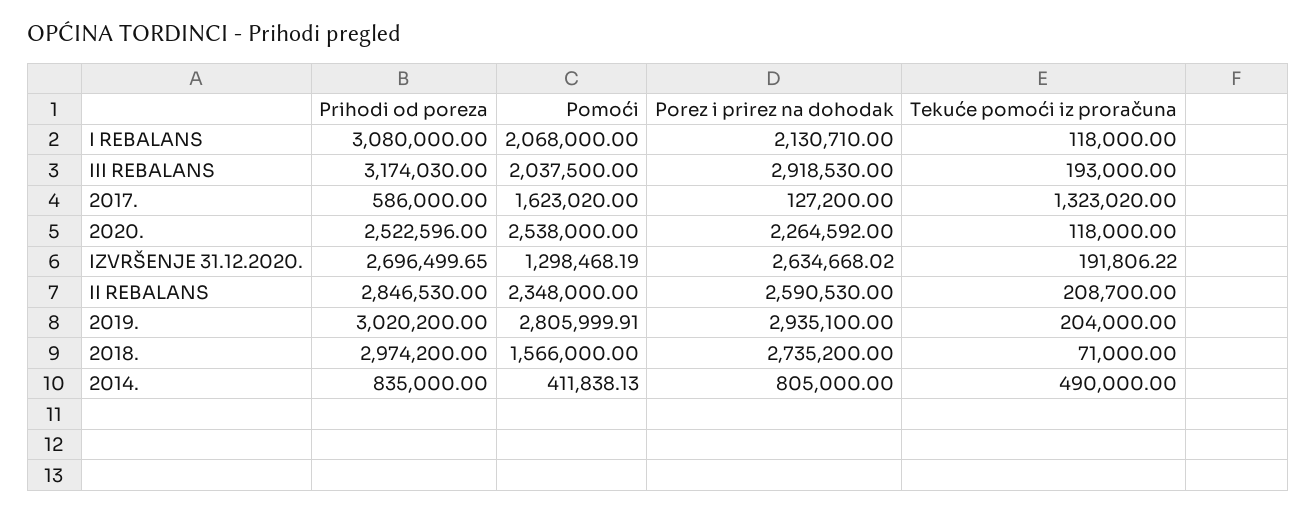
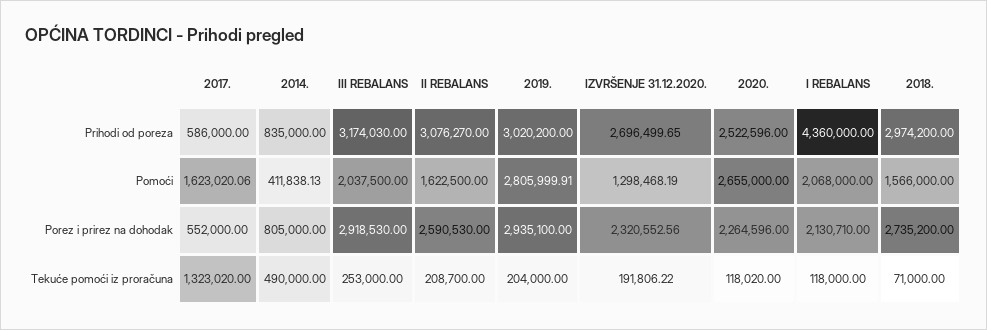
  {
    "Prihodi od poreza": {
-     "I REBALANS": 3080000,
+     "I REBALANS": 4360000,
      "III REBALANS": 3174030,
      "2017.": 586000,
      "2020.": 2522596,
      "IZVRŠENJE 31.12.2020.": 2696499.65,
-     "II REBALANS": 2846530,
+     "II REBALANS": 3076270,
      "2019.": 3020200,
      "2018.": 2974200,
      "2014.": 835000
    },
    "Pomoći": {
      "I REBALANS": 2068000,
      "III REBALANS": 2037500,
-     "2017.": 1623020,
+     "2017.": 1623020.06,
-     "2020.": 2538000,
+     "2020.": 2655000,
      "IZVRŠENJE 31.12.2020.": 1298468.19,
-     "II REBALANS": 2348000,
+     "II REBALANS": 1622500,
      "2019.": 2805999.91,
      "2018.": 1566000,
      "2014.": 411838.13
    },
    "Porez i prirez na dohodak": {
      "I REBALANS": 2130710,
      "III REBALANS": 2918530,
-     "2017.": 127200,
+     "2017.": 552000,
-     "2020.": 2264592,
+     "2020.": 2264596,
-     "IZVRŠENJE 31.12.2020.": 2634668.02,
+     "IZVRŠENJE 31.12.2020.": 2320552.56,
      "II REBALANS": 2590530,
      "2019.": 2935100,
      "2018.": 2735200,
      "2014.": 805000
    },
    "Tekuće pomoći iz proračuna": {
      "I REBALANS": 118000,
-     "III REBALANS": 193000,
+     "III REBALANS": 253000,
      "2017.": 1323020,
-     "2020.": 118000,
+     "2020.": 118020,
      "IZVRŠENJE 31.12.2020.": 191806.22,
      "II REBALANS": 208700,
      "2019.": 204000,
      "2018.": 71000,
      "2014.": 490000
    }
  }

